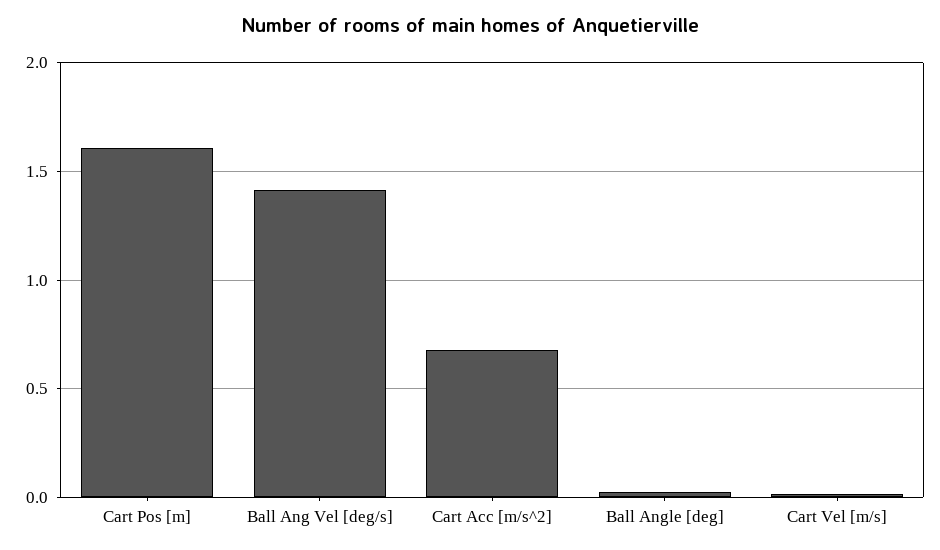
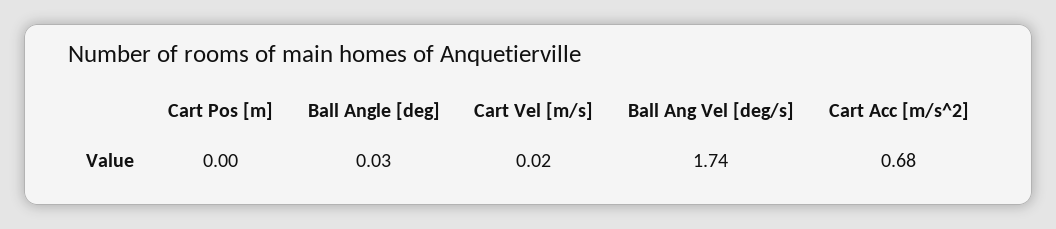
  {
-   "Cart Pos [m]": 1.6,
+   "Cart Pos [m]": 0,
-   "Ball Ang Vel [deg/s]": 1.4,
+   "Ball Ang Vel [deg/s]": 1.74,
    "Cart Acc [m/s^2]": 0.68,
    "Ball Angle [deg]": 0.03,
    "Cart Vel [m/s]": 0.02
  }

